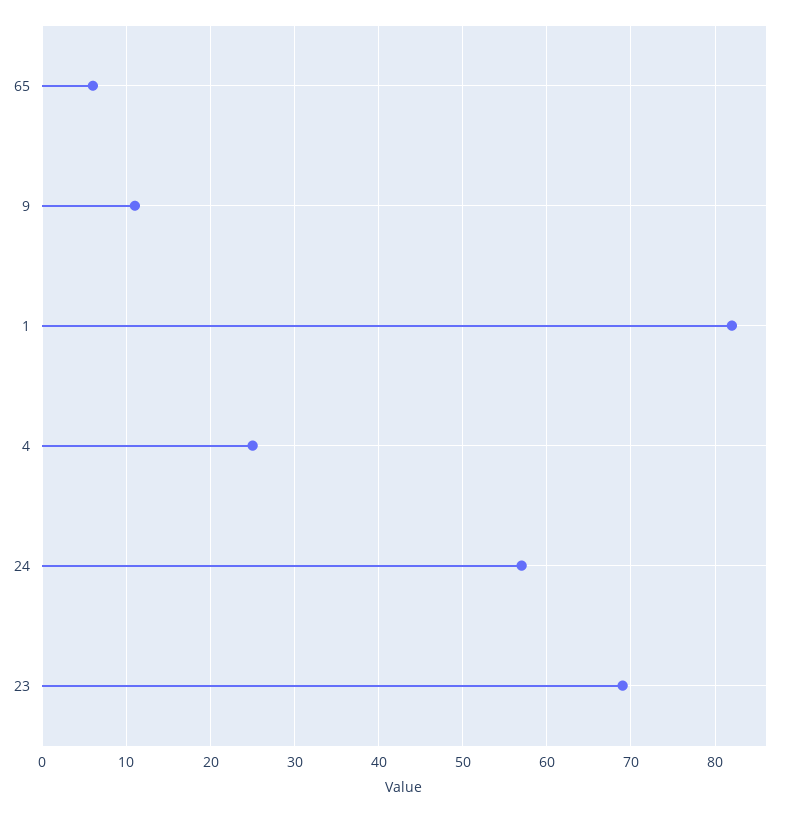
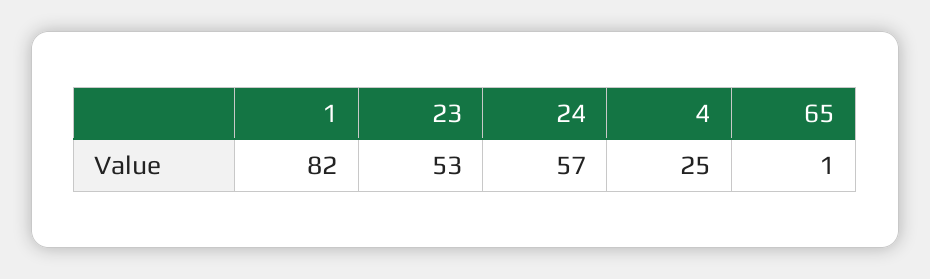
  {
-   "65": 6,
+   "65": 1,
-   "9": 11,
    "1": 82,
    "4": 25,
    "24": 57,
-   "23": 69
+   "23": 53
  }

